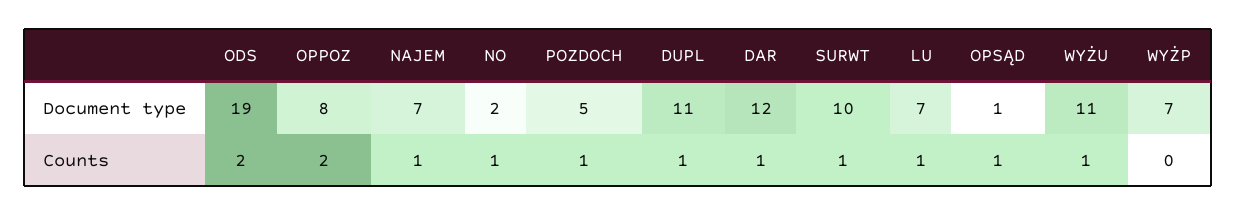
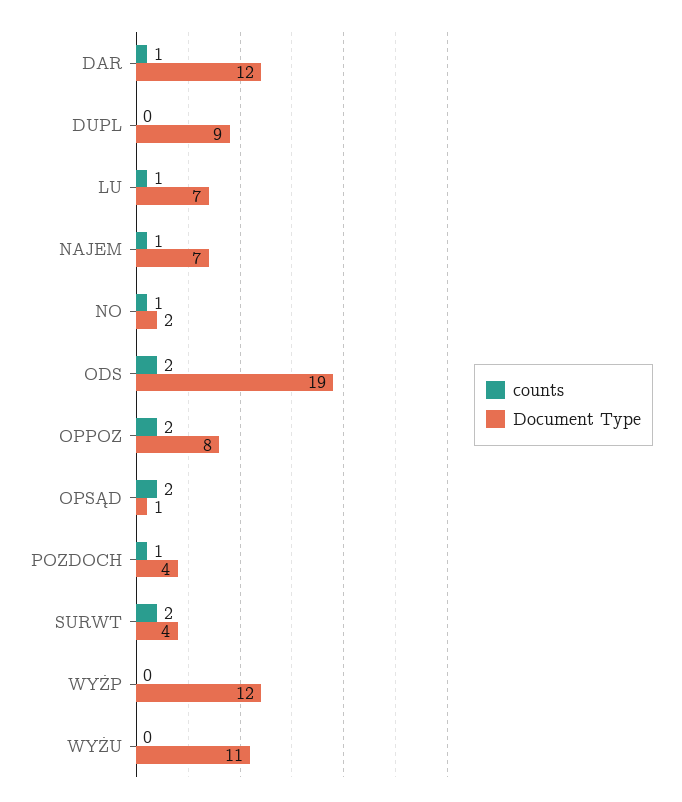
  {
    "Document type": {
      "ODS": 19,
      "OPPOZ": 8,
      "NAJEM": 7,
      "NO": 2,
-     "POZDOCH": 5,
+     "POZDOCH": 4,
-     "DUPL": 11,
+     "DUPL": 9,
      "DAR": 12,
-     "SURWT": 10,
+     "SURWT": 4,
      "LU": 7,
      "OPSĄD": 1,
      "WYŻU": 11,
-     "WYŻP": 7
+     "WYŻP": 12
    },
    "Counts": {
      "ODS": 2,
      "OPPOZ": 2,
      "NAJEM": 1,
      "NO": 1,
      "POZDOCH": 1,
-     "DUPL": 1,
+     "DUPL": 0,
      "DAR": 1,
-     "SURWT": 1,
+     "SURWT": 2,
      "LU": 1,
-     "OPSĄD": 1,
+     "OPSĄD": 2,
-     "WYŻU": 1,
+     "WYŻU": 0,
      "WYŻP": 0
    }
  }

